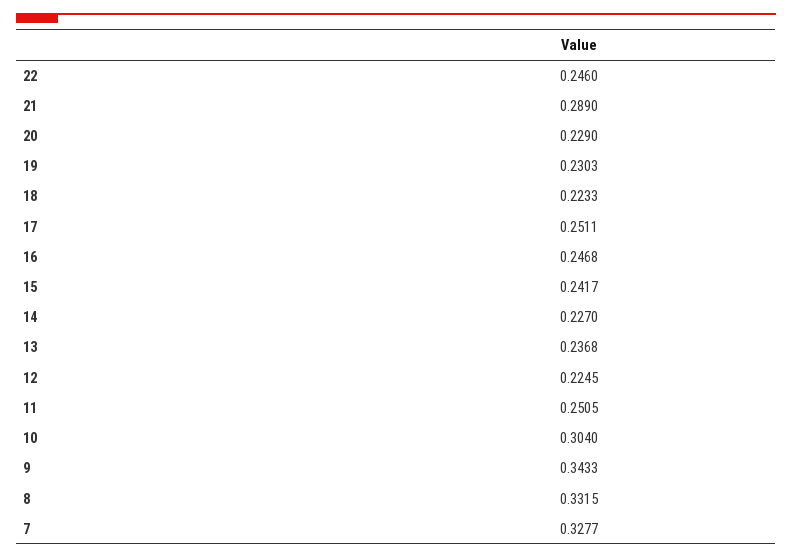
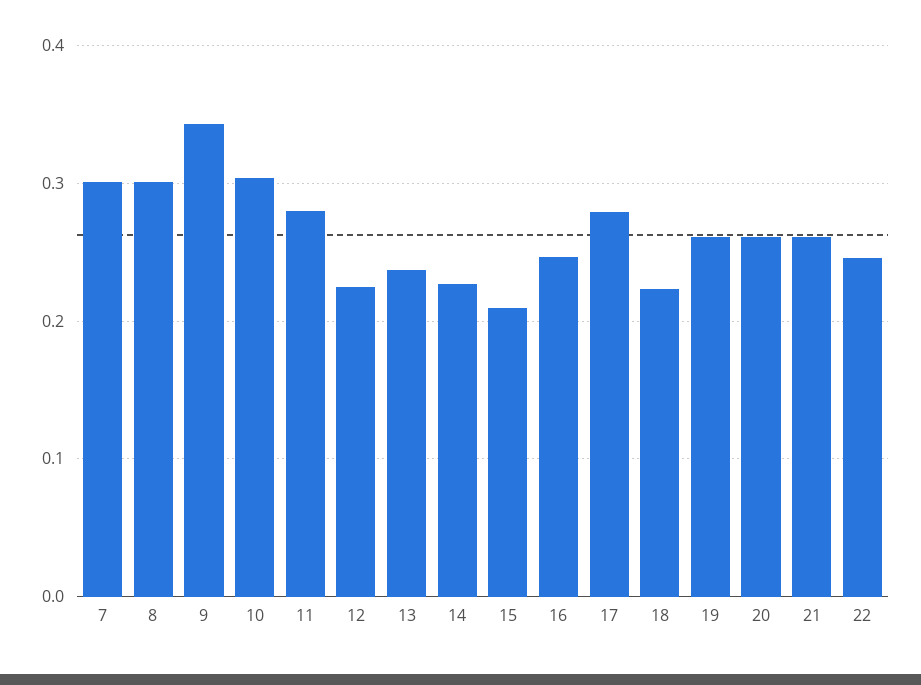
  {
    "22": 0.246,
-   "21": 0.289,
+   "21": 0.26,
-   "20": 0.229,
+   "20": 0.26,
-   "19": 0.2303,
+   "19": 0.26,
    "18": 0.2233,
-   "17": 0.2511,
+   "17": 0.28,
    "16": 0.2468,
-   "15": 0.2417,
+   "15": 0.21,
    "14": 0.227,
    "13": 0.2368,
    "12": 0.2245,
-   "11": 0.2505,
+   "11": 0.28,
    "10": 0.304,
    "9": 0.3433,
-   "8": 0.3315,
+   "8": 0.3,
-   "7": 0.3277
+   "7": 0.3
  }

